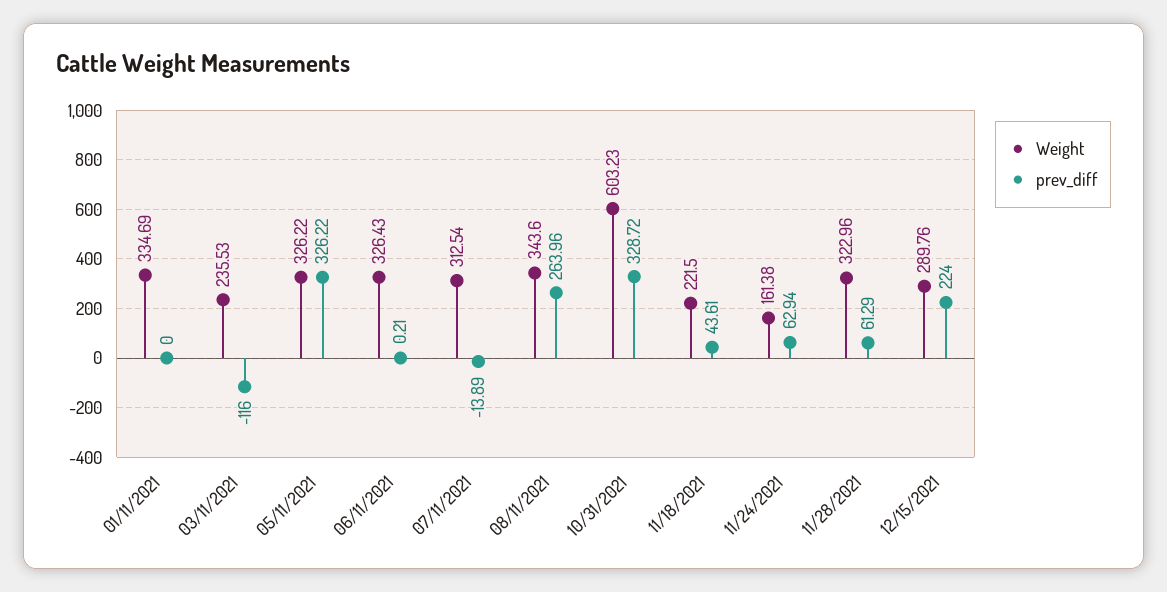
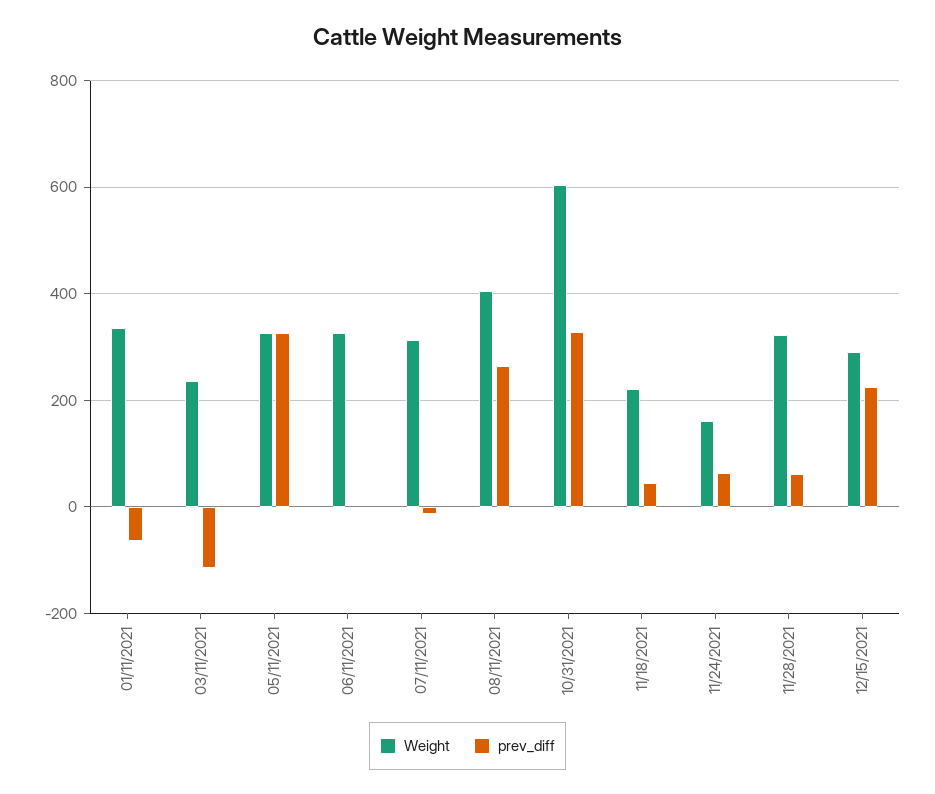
  {
    "Weight": {
      "01/11/2021": 334.69,
      "03/11/2021": 235.53,
      "05/11/2021": 326.22,
      "06/11/2021": 326.43,
      "07/11/2021": 312.54,
-     "08/11/2021": 343.6,
+     "08/11/2021": 400,
      "10/31/2021": 603.23,
      "11/18/2021": 221.5,
      "11/24/2021": 161.38,
      "11/28/2021": 322.96,
      "12/15/2021": 289.76
    },
    "prev_diff": {
-     "01/11/2021": 0,
+     "01/11/2021": -60,
      "03/11/2021": -116,
      "05/11/2021": 326.22,
      "06/11/2021": 0.21,
      "07/11/2021": -13.89,
      "08/11/2021": 263.96,
      "10/31/2021": 328.72,
      "11/18/2021": 43.61,
      "11/24/2021": 62.94,
      "11/28/2021": 61.29,
      "12/15/2021": 224
    }
  }

